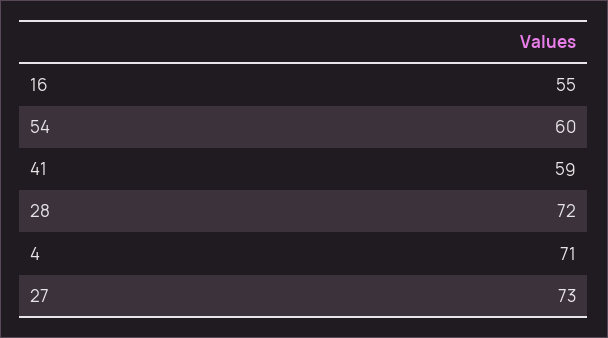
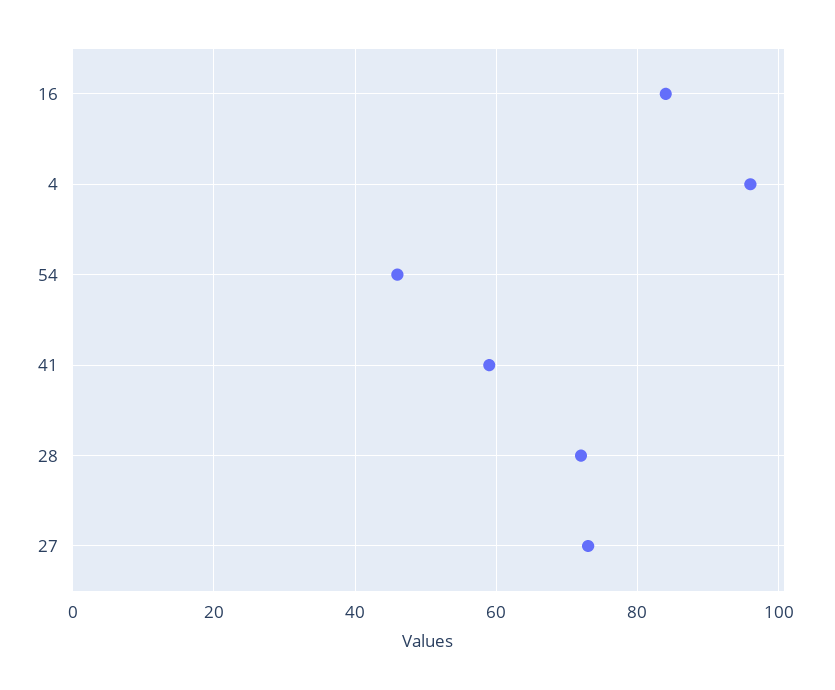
  {
-   "16": 55,
+   "16": 85,
-   "54": 60,
+   "54": 45,
    "41": 59,
    "28": 72,
-   "4": 71,
+   "4": 95,
    "27": 73
  }

